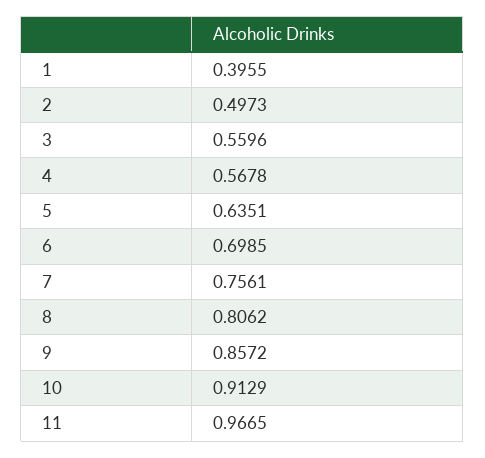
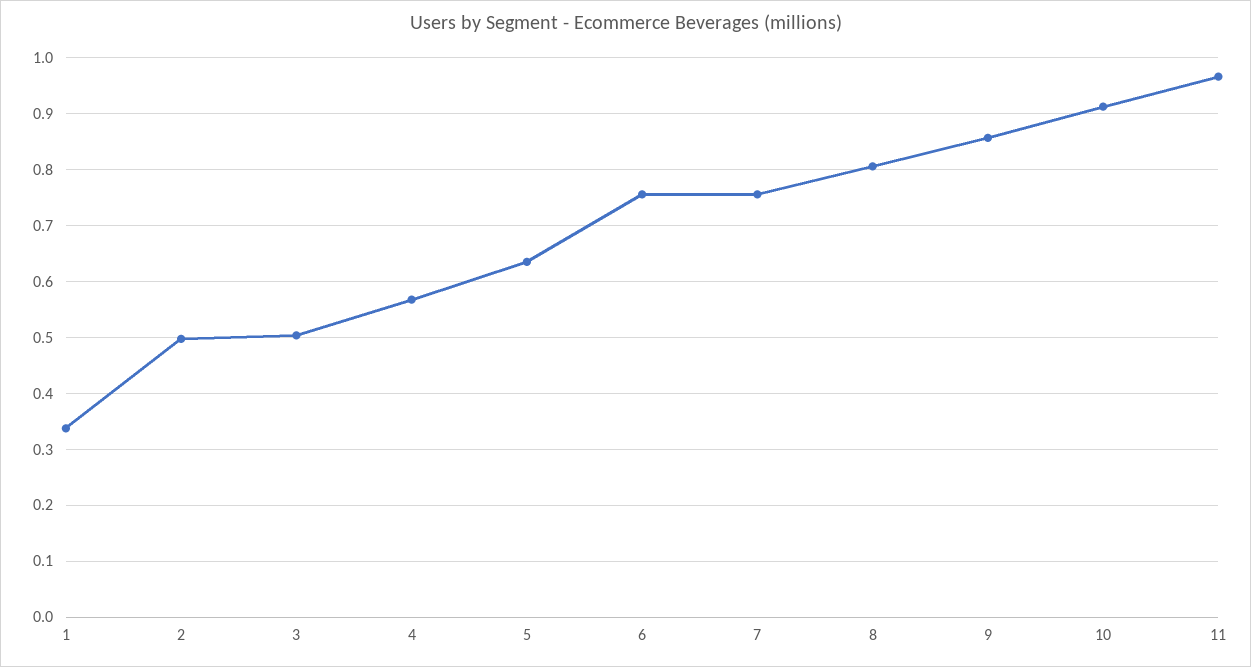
  {
-   "1": 0.3955,
+   "1": 0.34,
    "2": 0.4973,
-   "3": 0.5596,
+   "3": 0.5,
    "4": 0.5678,
    "5": 0.6351,
-   "6": 0.6985,
+   "6": 0.76,
    "7": 0.7561,
    "8": 0.8062,
    "9": 0.8572,
    "10": 0.9129,
    "11": 0.9665
  }

